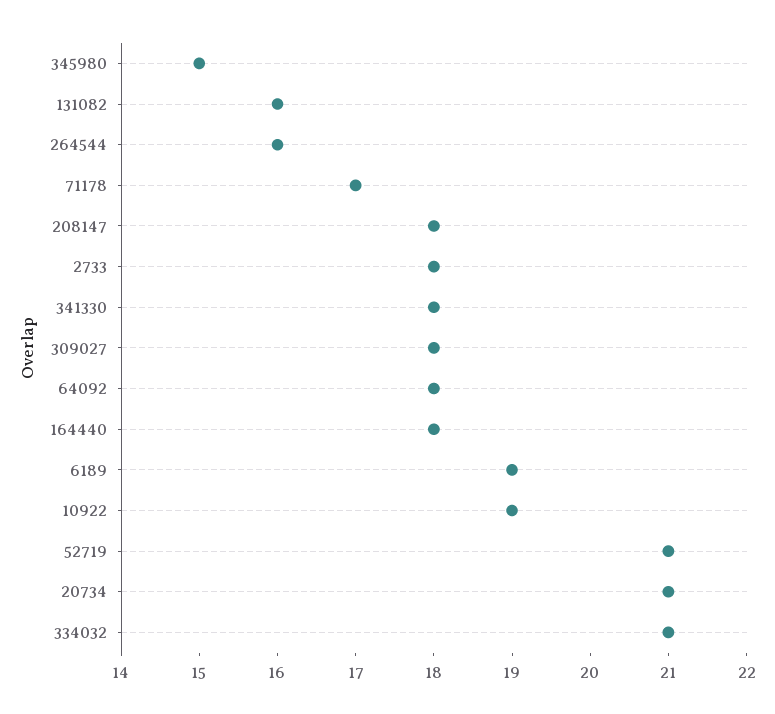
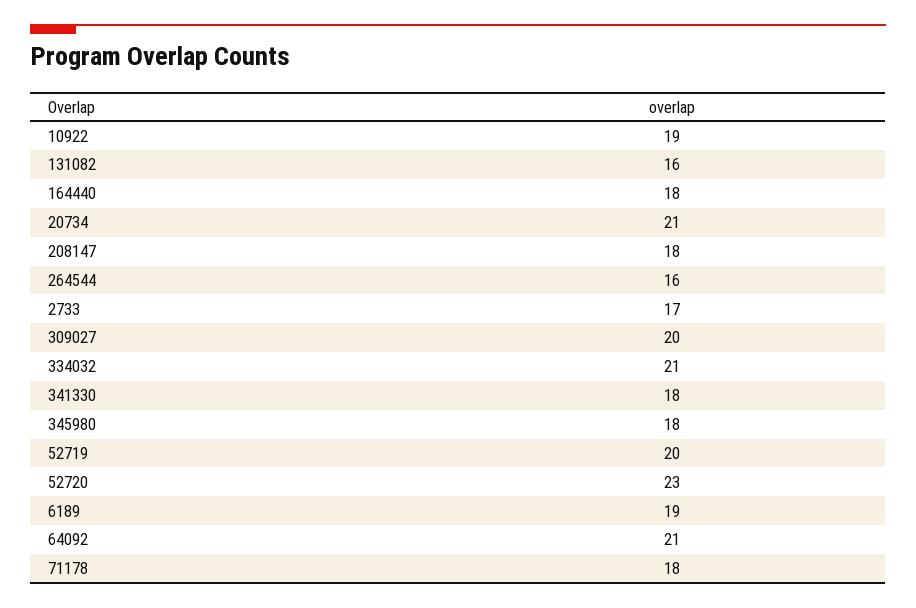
  {
-   "345980": 15,
+   "345980": 18,
    "131082": 16,
    "264544": 16,
-   "71178": 17,
+   "71178": 18,
    "208147": 18,
-   "2733": 18,
+   "2733": 17,
    "341330": 18,
-   "309027": 18,
+   "309027": 20,
-   "64092": 18,
+   "64092": 21,
    "164440": 18,
    "6189": 19,
    "10922": 19,
-   "52719": 21,
+   "52719": 20,
    "20734": 21,
-   "334032": 21
+   "334032": 21,
+   "52720": 23
  }

